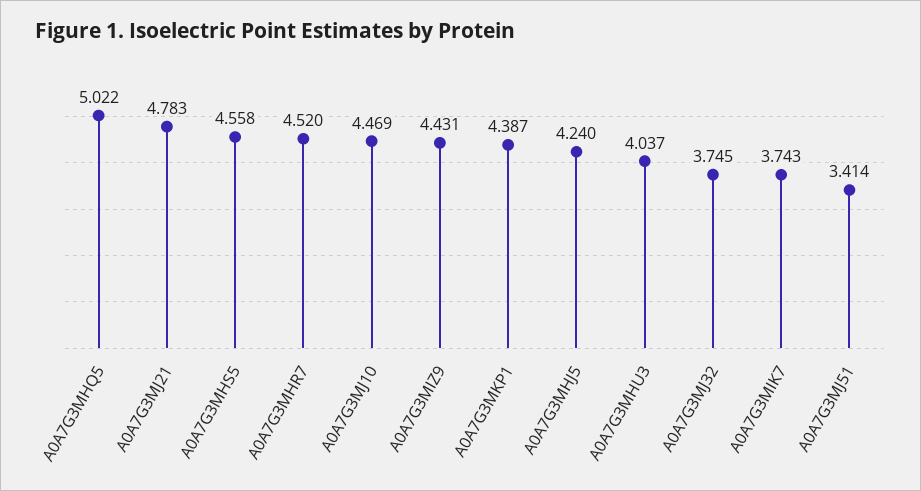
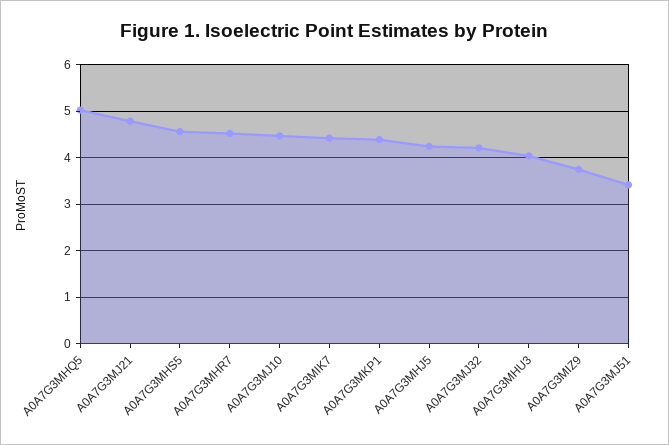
  {
    "A0A7G3MHQ5": 5.022,
    "A0A7G3MJ21": 4.783,
    "A0A7G3MHS5": 4.558,
    "A0A7G3MHR7": 4.52,
    "A0A7G3MJ10": 4.469,
-   "A0A7G3MIZ9": 4.431,
+   "A0A7G3MIZ9": 3.8,
    "A0A7G3MKP1": 4.387,
    "A0A7G3MHJ5": 4.24,
    "A0A7G3MHU3": 4.037,
-   "A0A7G3MJ32": 3.745,
+   "A0A7G3MJ32": 4.2,
-   "A0A7G3MIK7": 3.743,
+   "A0A7G3MIK7": 4.4,
    "A0A7G3MJ51": 3.414
  }

